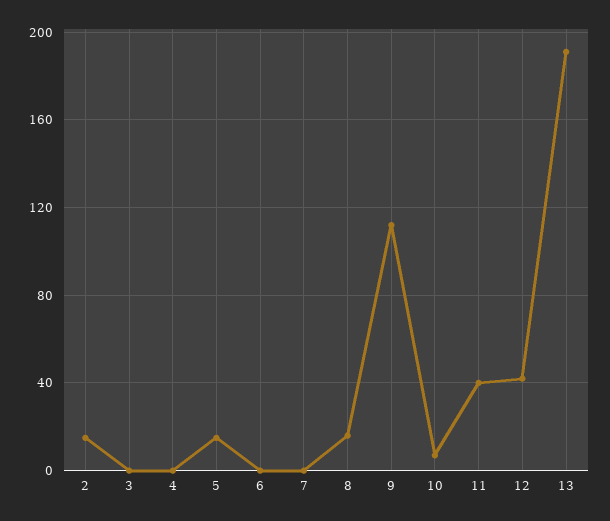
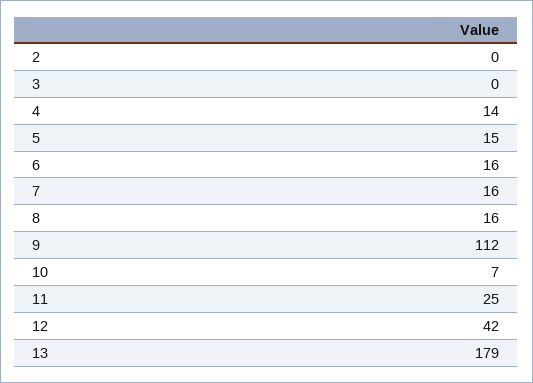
  {
-   "2": 15,
+   "2": 0,
    "3": 0,
-   "4": 0,
+   "4": 14,
    "5": 15,
-   "6": 0,
+   "6": 16,
-   "7": 0,
+   "7": 16,
    "8": 16,
    "9": 112,
    "10": 7,
-   "11": 40,
+   "11": 25,
    "12": 42,
-   "13": 190
+   "13": 179
  }

